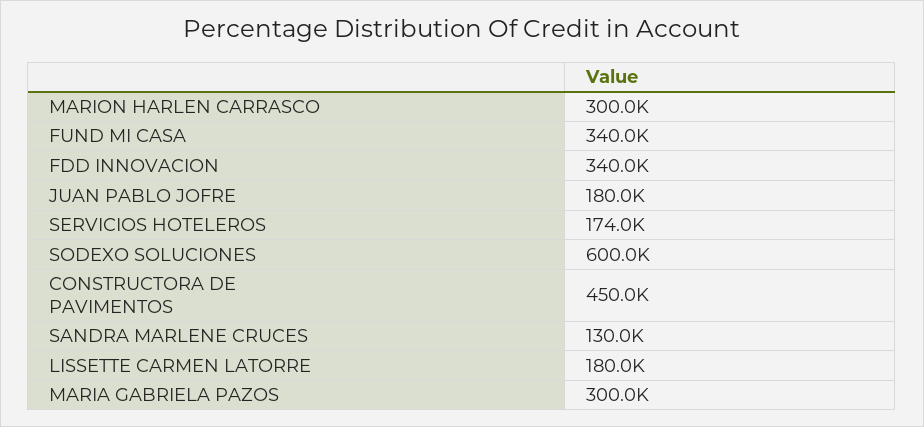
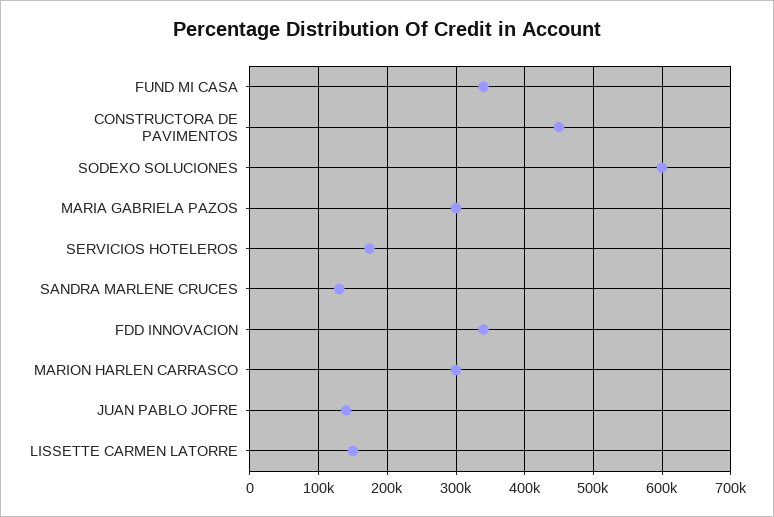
  {
    "MARION HARLEN CARRASCO": 300000,
    "FUND MI CASA": 340000,
    "FDD INNOVACION": 340000,
-   "JUAN PABLO JOFRE": 180000,
+   "JUAN PABLO JOFRE": 140000,
    "SERVICIOS HOTELEROS": 174000,
    "SODEXO SOLUCIONES": 600000,
    "CONSTRUCTORA DE PAVIMENTOS": 450000,
    "SANDRA MARLENE CRUCES": 130000,
-   "LISSETTE CARMEN LATORRE": 180000,
+   "LISSETTE CARMEN LATORRE": 150000,
    "MARIA GABRIELA PAZOS": 300000
  }

